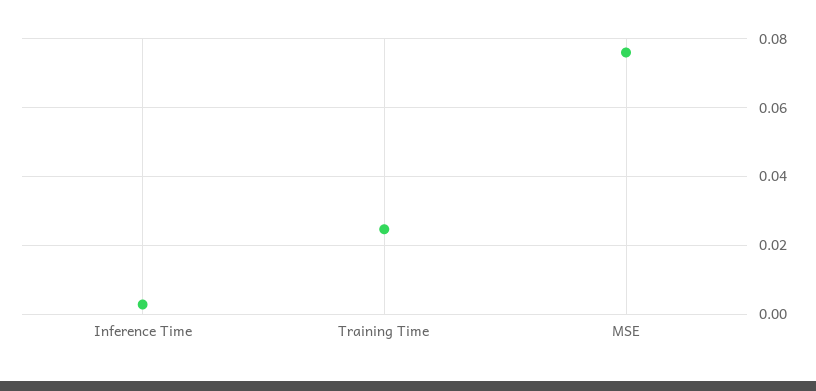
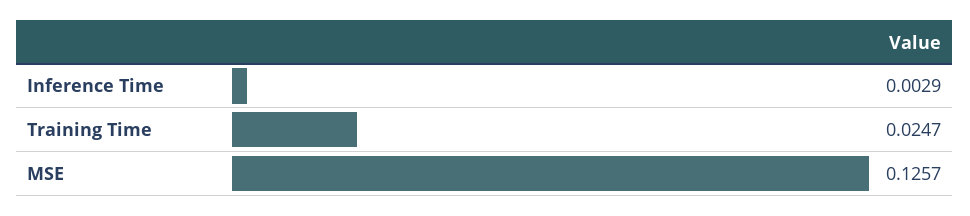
  {
    "Inference Time": 0.0029,
    "Training Time": 0.0247,
-   "MSE": 0.076
+   "MSE": 0.1257
  }

